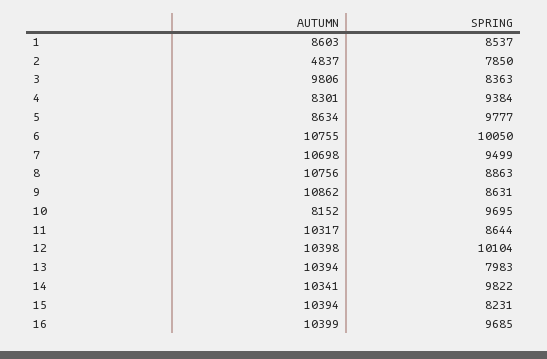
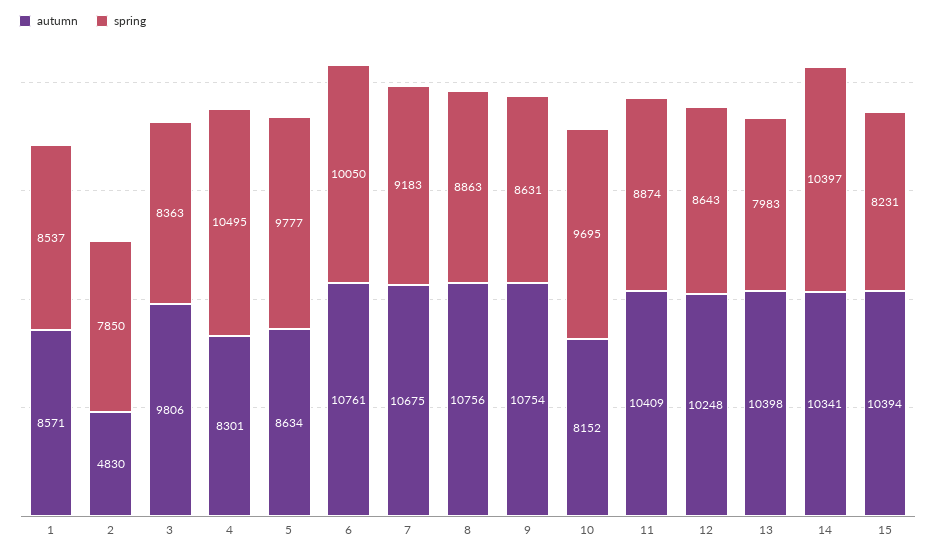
  {
    "AUTUMN": {
-     "1": 8603,
+     "1": 8571,
-     "2": 4837,
+     "2": 4830,
      "3": 9806,
      "4": 8301,
      "5": 8634,
-     "6": 10755,
+     "6": 10761,
-     "7": 10698,
+     "7": 10675,
      "8": 10756,
-     "9": 10862,
+     "9": 10754,
      "10": 8152,
-     "11": 10317,
+     "11": 10409,
-     "12": 10398,
+     "12": 10248,
-     "13": 10394,
+     "13": 10398,
      "14": 10341,
-     "15": 10394,
+     "15": 10394
-     "16": 10399
    },
    "SPRING": {
      "1": 8537,
      "2": 7850,
      "3": 8363,
-     "4": 9384,
+     "4": 10495,
      "5": 9777,
      "6": 10050,
-     "7": 9499,
+     "7": 9183,
      "8": 8863,
      "9": 8631,
      "10": 9695,
-     "11": 8644,
+     "11": 8874,
-     "12": 10104,
+     "12": 8643,
      "13": 7983,
-     "14": 9822,
+     "14": 10397,
-     "15": 8231,
+     "15": 8231
-     "16": 9685
    }
  }

